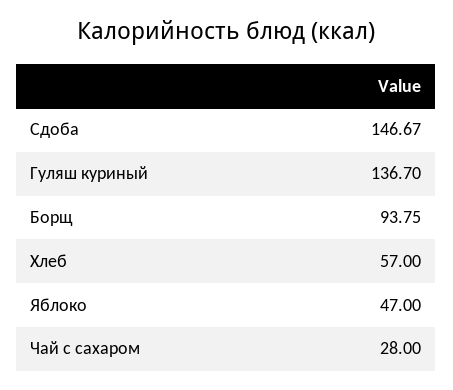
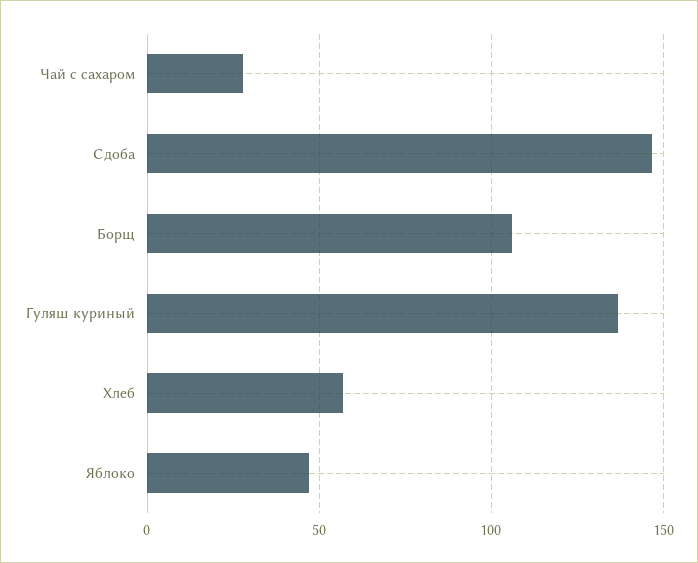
  {
    "Сдоба": 146.67,
    "Гуляш куриный": 136.7,
-   "Борщ": 93.75,
+   "Борщ": 105,
    "Хлеб": 57,
    "Яблоко": 47,
    "Чай с сахаром": 28
  }

